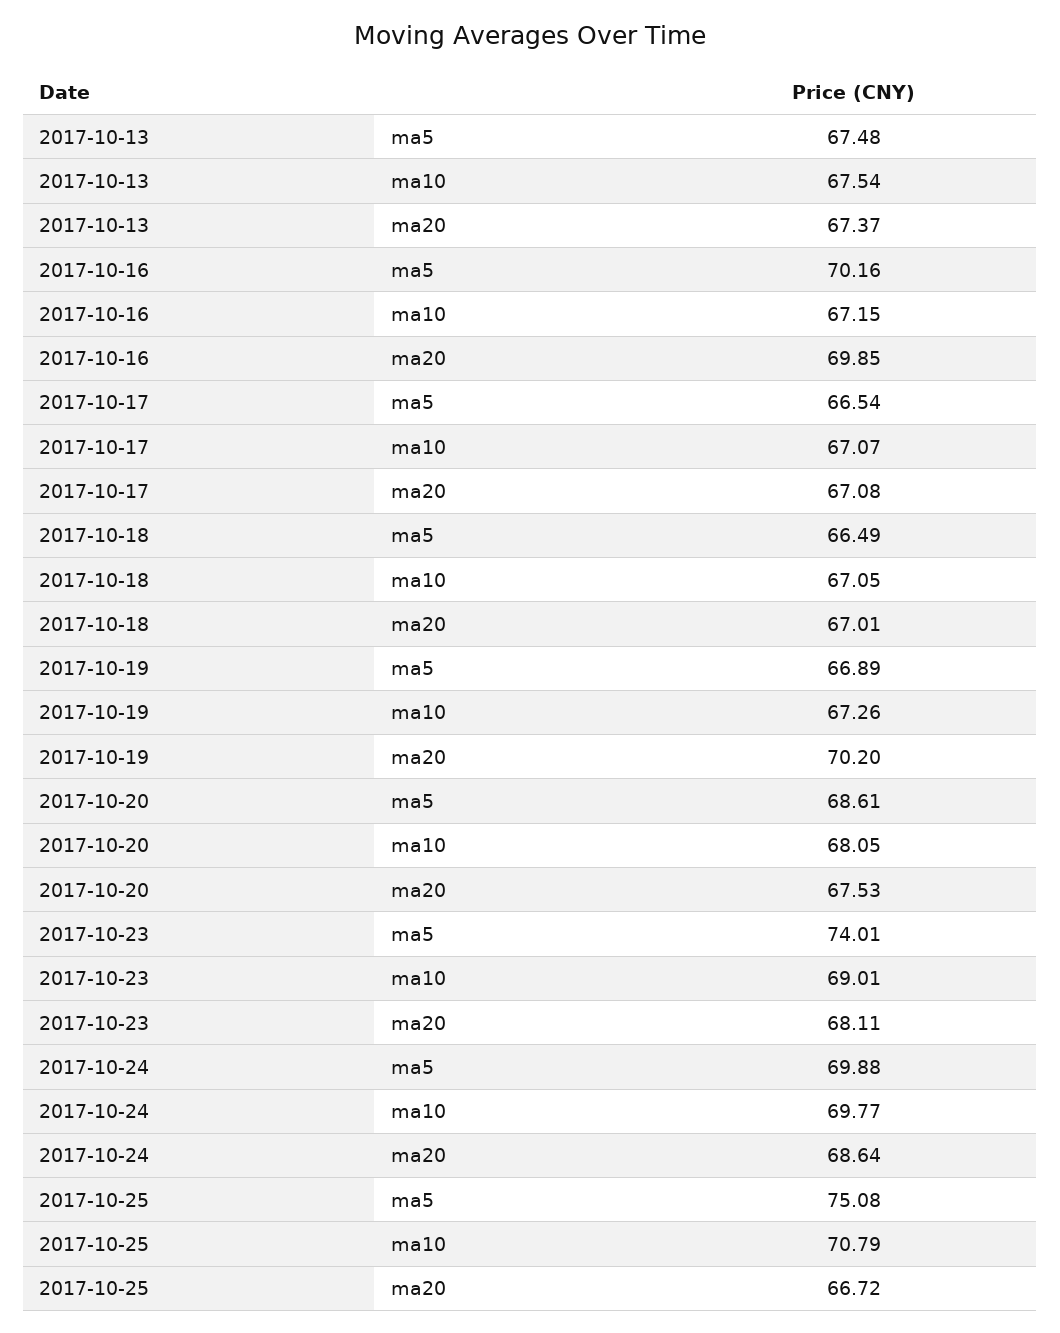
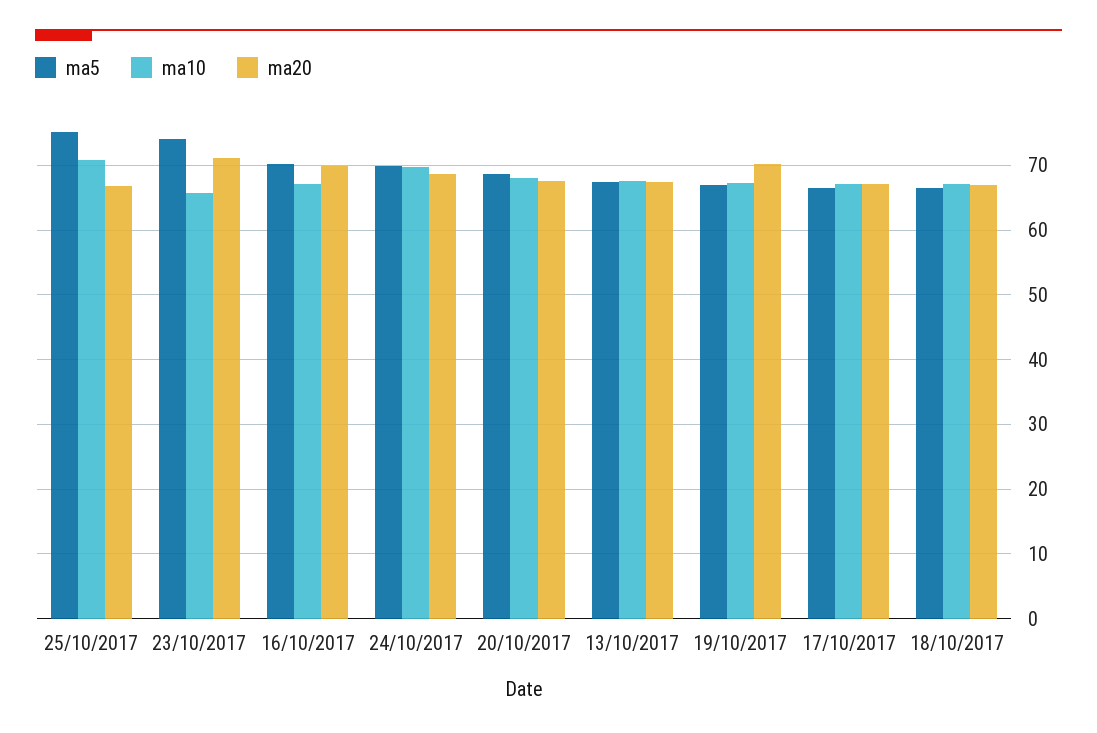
  {
    "ma5": {
      "2017-10-13": 67.48,
      "2017-10-16": 70.16,
      "2017-10-17": 66.54,
      "2017-10-18": 66.49,
      "2017-10-19": 66.89,
      "2017-10-20": 68.61,
      "2017-10-23": 74.01,
      "2017-10-24": 69.88,
      "2017-10-25": 75.08
    },
    "ma10": {
      "2017-10-13": 67.54,
      "2017-10-16": 67.15,
      "2017-10-17": 67.07,
      "2017-10-18": 67.05,
      "2017-10-19": 67.26,
      "2017-10-20": 68.05,
-     "2017-10-23": 69.01,
+     "2017-10-23": 66,
      "2017-10-24": 69.77,
      "2017-10-25": 70.79
    },
    "ma20": {
      "2017-10-13": 67.37,
      "2017-10-16": 69.85,
      "2017-10-17": 67.08,
      "2017-10-18": 67.01,
      "2017-10-19": 70.2,
      "2017-10-20": 67.53,
-     "2017-10-23": 68.11,
+     "2017-10-23": 71,
      "2017-10-24": 68.64,
      "2017-10-25": 66.72
    }
  }

